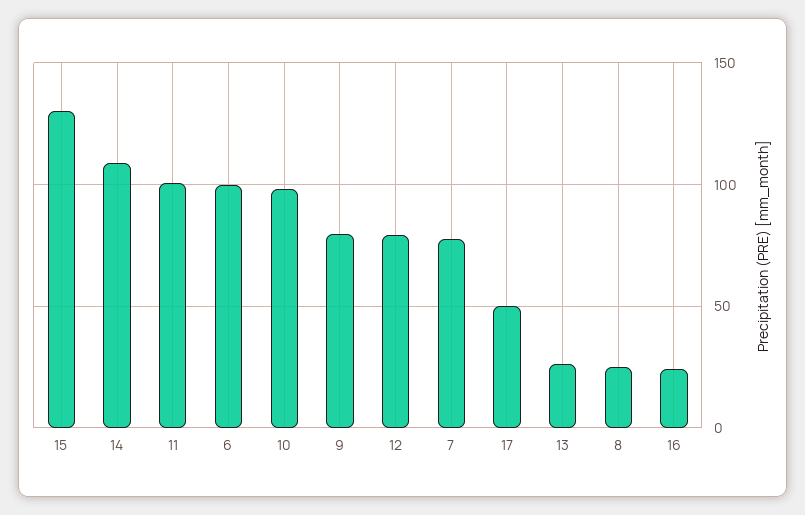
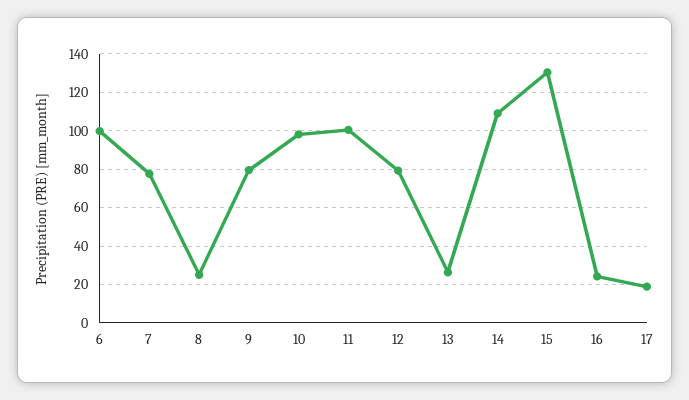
  {
    "15": 130,
    "14": 110,
    "11": 100,
    "6": 100,
    "10": 100,
    "9": 80,
    "12": 80,
    "7": 80,
-   "17": 50,
+   "17": 20,
    "13": 25,
    "8": 25,
    "16": 25
  }

